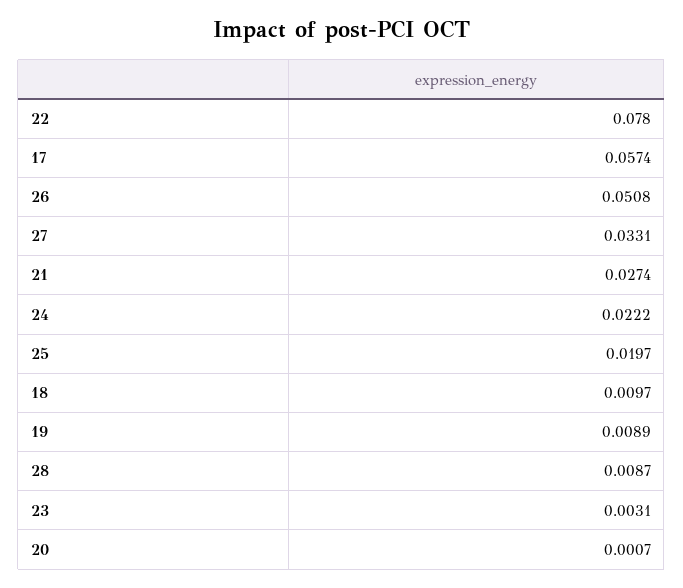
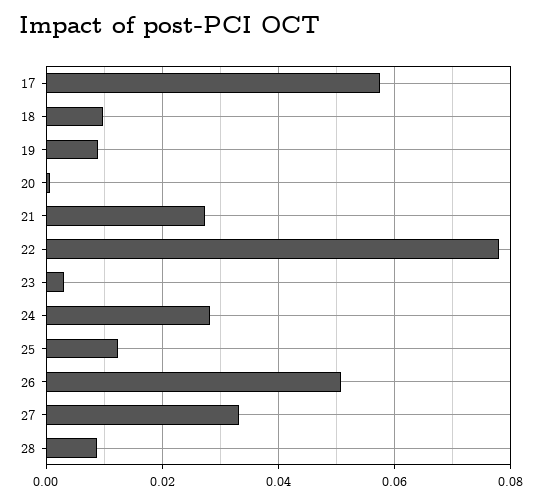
  {
    "22": 0.078,
    "17": 0.0574,
    "26": 0.0508,
    "27": 0.0331,
    "21": 0.0274,
-   "24": 0.0222,
+   "24": 0.028,
-   "25": 0.0197,
+   "25": 0.012,
    "18": 0.0097,
    "19": 0.0089,
    "28": 0.0087,
    "23": 0.0031,
    "20": 0.0007
  }

